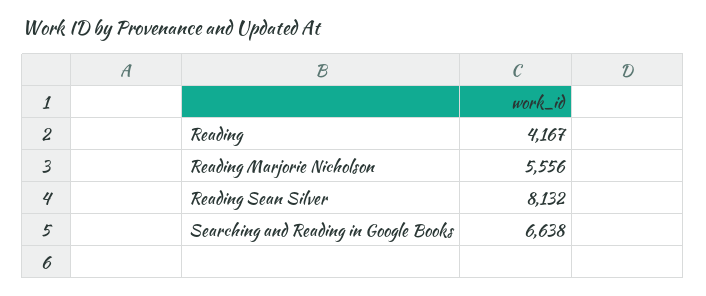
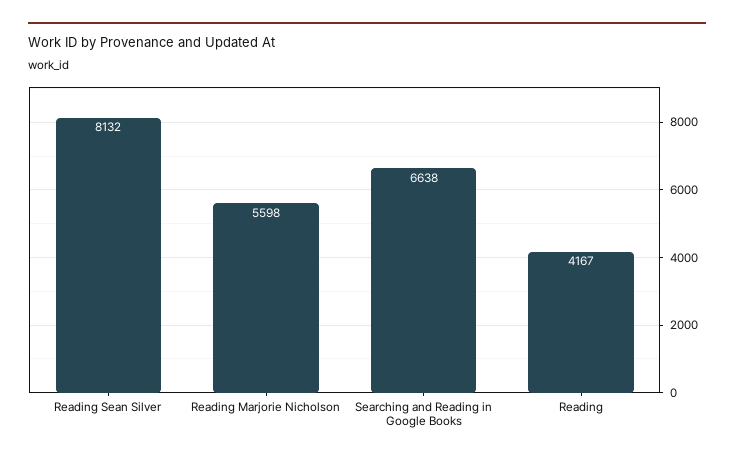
  {
    "Reading": 4167,
-   "Reading Marjorie Nicholson": 5556,
+   "Reading Marjorie Nicholson": 5598,
    "Reading Sean Silver": 8132,
    "Searching and Reading in Google Books": 6638
  }

